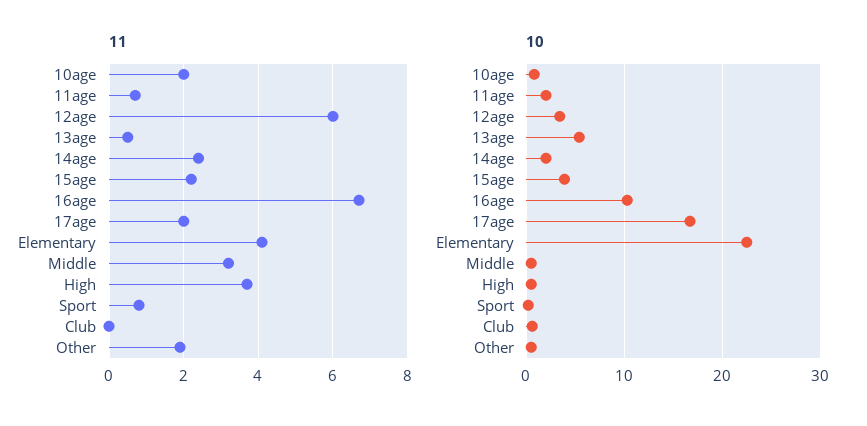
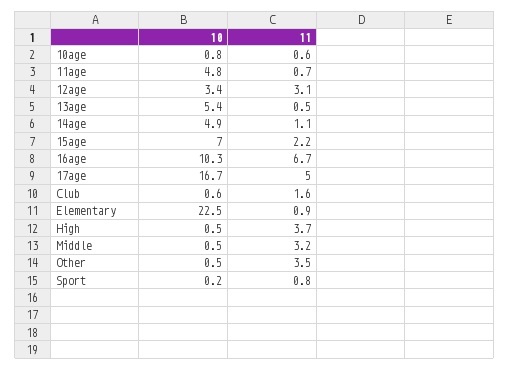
  {
    "11": {
-     "10age": 2,
+     "10age": 0.6,
      "11age": 0.7,
-     "12age": 6,
+     "12age": 3.1,
      "13age": 0.5,
-     "14age": 2.5,
+     "14age": 1.1,
      "15age": 2.2,
      "16age": 6.7,
-     "17age": 2,
+     "17age": 5,
-     "Elementary": 4,
+     "Elementary": 0.9,
      "Middle": 3.2,
      "High": 3.7,
      "Sport": 0.8,
-     "Club": 0,
+     "Club": 1.6,
-     "Other": 2
+     "Other": 3.5
    },
    "10": {
      "10age": 0.8,
-     "11age": 2,
+     "11age": 4.8,
      "12age": 3.4,
      "13age": 5.4,
-     "14age": 2,
+     "14age": 4.9,
-     "15age": 4,
+     "15age": 7,
      "16age": 10.3,
      "17age": 16.7,
      "Elementary": 22.5,
      "Middle": 0.5,
      "High": 0.5,
      "Sport": 0.2,
      "Club": 0.6,
      "Other": 0.5
    }
  }

